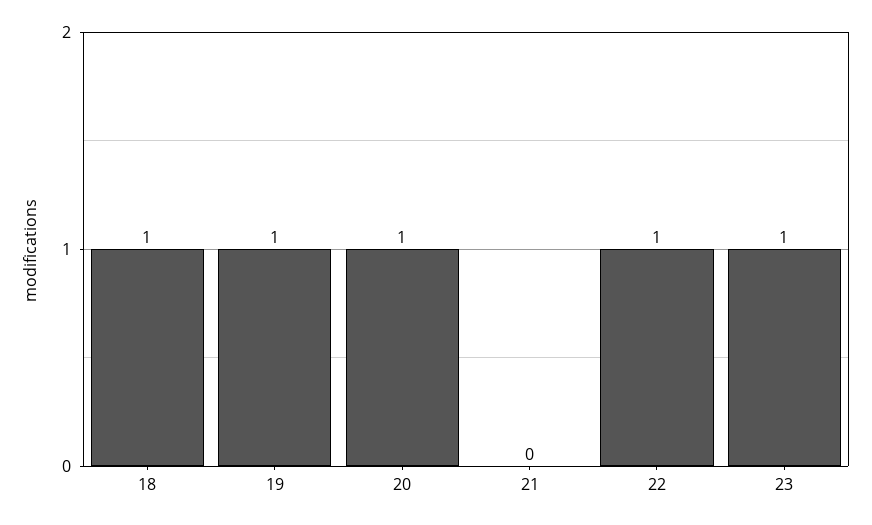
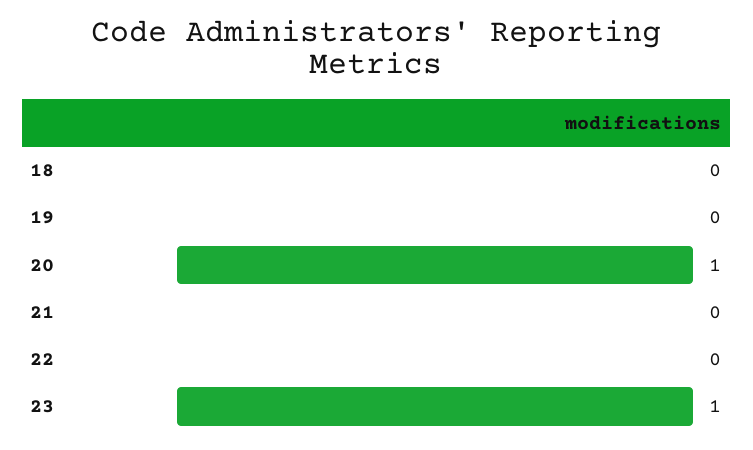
  {
-   "18": 1,
+   "18": 0,
-   "19": 1,
+   "19": 0,
    "20": 1,
    "21": 0,
-   "22": 1,
+   "22": 0,
    "23": 1
  }

